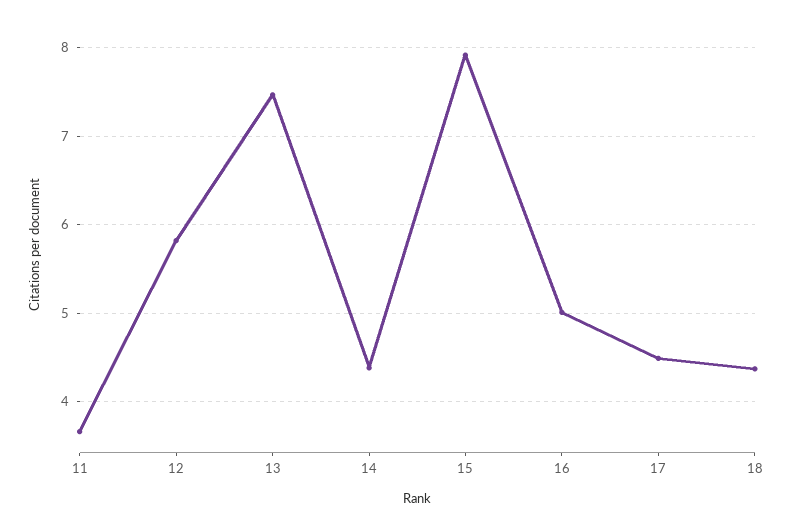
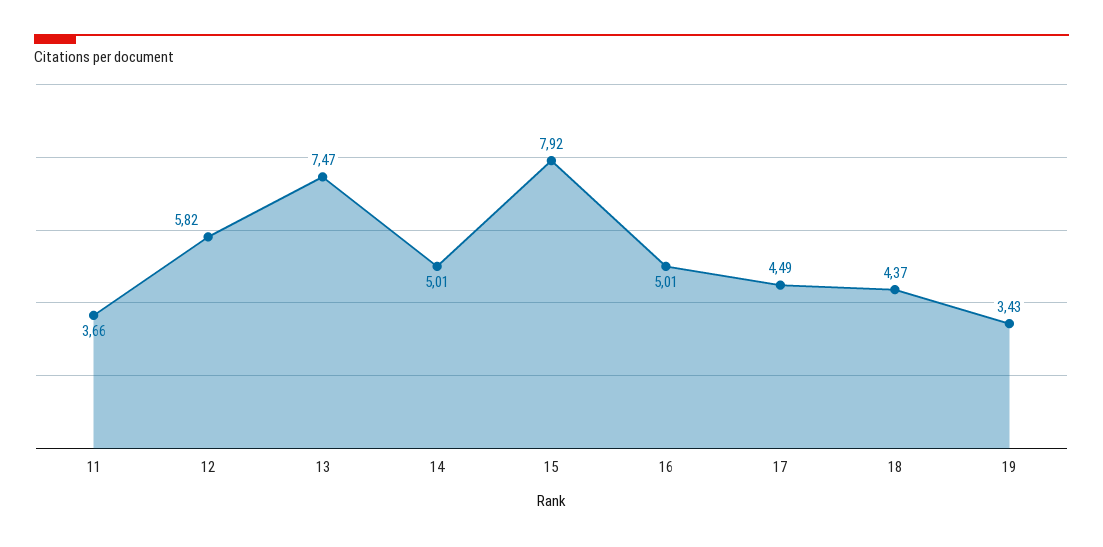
  {
    "11": 3.66,
    "12": 5.82,
    "13": 7.47,
-   "14": 4.4,
+   "14": 5.01,
    "15": 7.92,
    "16": 5.01,
    "17": 4.49,
-   "18": 4.37
+   "18": 4.37,
+   "19": 3.43
  }

